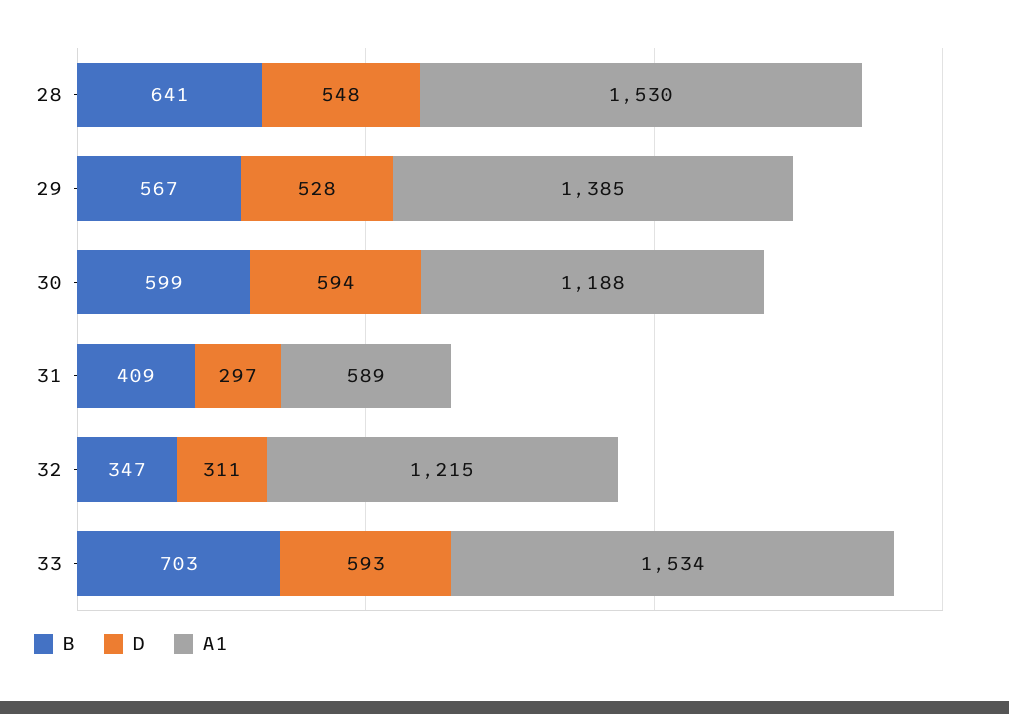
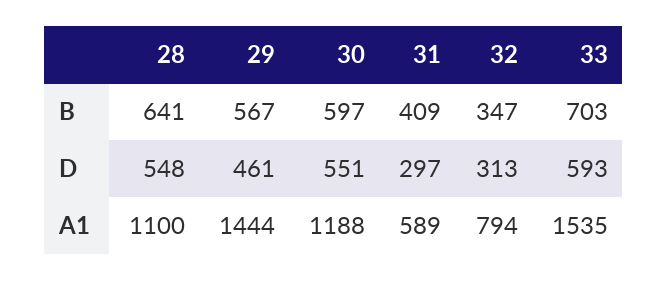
  {
    "B": {
      "28": 641,
      "29": 567,
-     "30": 599,
+     "30": 597,
      "31": 409,
      "32": 347,
      "33": 703
    },
    "D": {
      "28": 548,
-     "29": 528,
+     "29": 461,
-     "30": 594,
+     "30": 551,
      "31": 297,
-     "32": 311,
+     "32": 313,
      "33": 593
    },
    "A1": {
-     "28": 1530,
+     "28": 1100,
-     "29": 1385,
+     "29": 1444,
      "30": 1188,
      "31": 589,
-     "32": 1215,
+     "32": 794,
-     "33": 1534
+     "33": 1535
    }
  }

